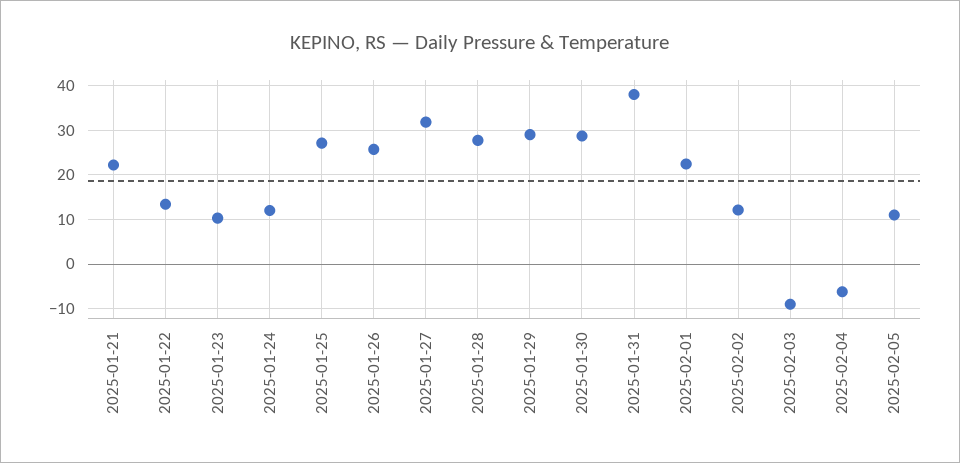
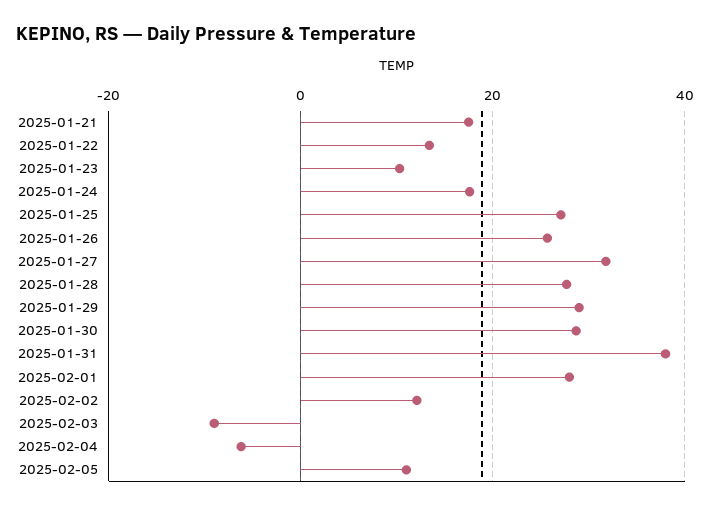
  {
-   "2025-01-21": 22,
+   "2025-01-21": 18,
    "2025-01-22": 14,
    "2025-01-23": 10,
-   "2025-01-24": 12,
+   "2025-01-24": 18,
    "2025-01-25": 28,
    "2025-01-26": 26,
    "2025-01-27": 32,
    "2025-01-28": 28,
    "2025-01-29": 30,
    "2025-01-30": 28,
    "2025-01-31": 38,
-   "2025-02-01": 22,
+   "2025-02-01": 28,
    "2025-02-02": 12,
    "2025-02-03": -10,
    "2025-02-04": -6,
    "2025-02-05": 12
  }

